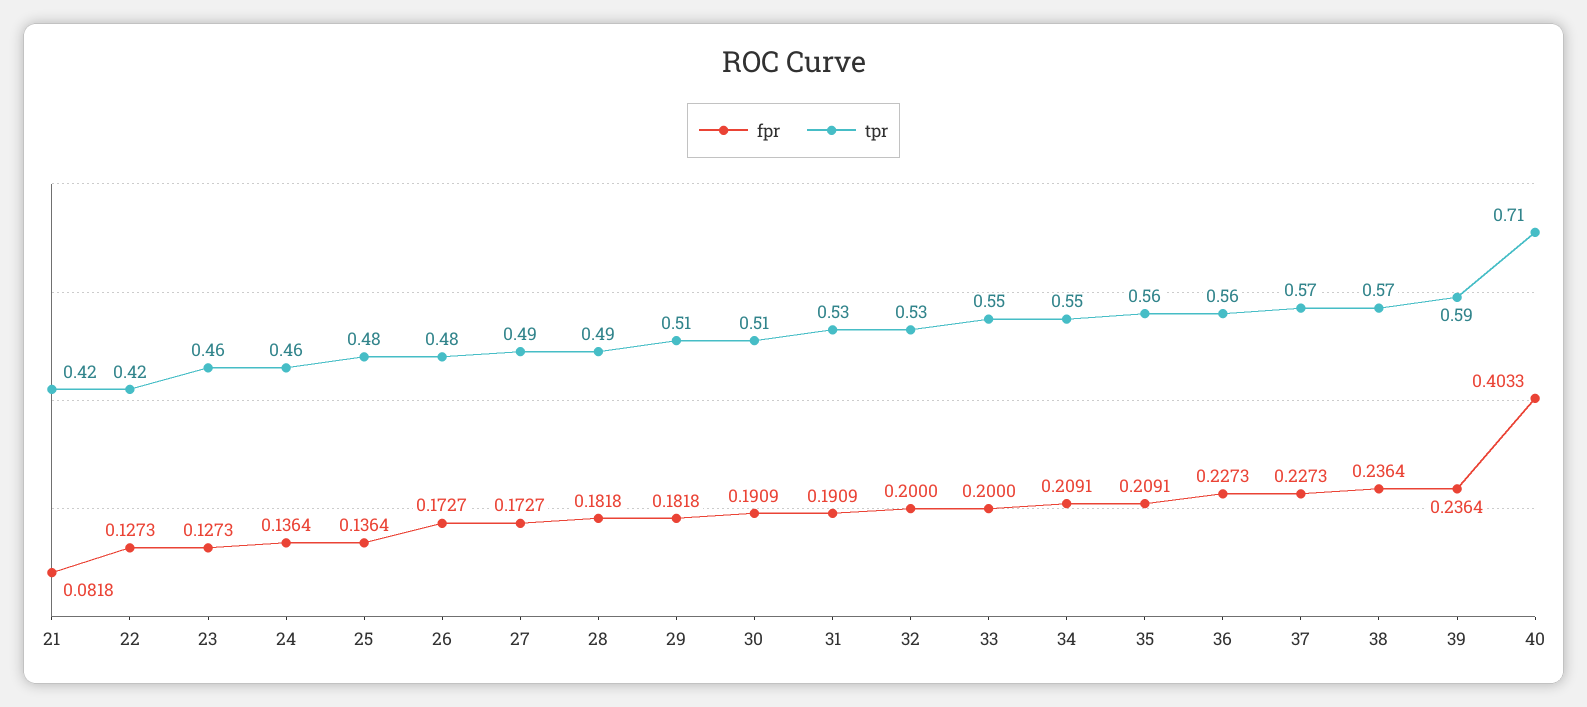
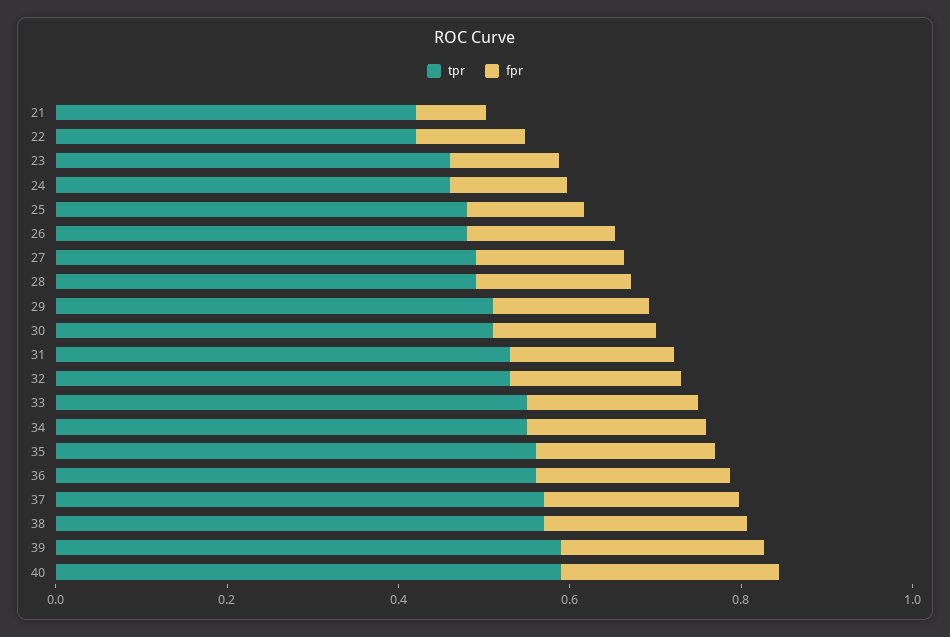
  {
    "fpr": {
      "21": 0.0818,
      "22": 0.1273,
      "23": 0.1273,
      "24": 0.1364,
      "25": 0.1364,
      "26": 0.1727,
      "27": 0.1727,
      "28": 0.1818,
      "29": 0.1818,
      "30": 0.1909,
      "31": 0.1909,
      "32": 0.2,
      "33": 0.2,
      "34": 0.2091,
      "35": 0.2091,
      "36": 0.2273,
      "37": 0.2273,
      "38": 0.2364,
      "39": 0.2364,
-     "40": 0.4033
+     "40": 0.25
    },
    "tpr": {
      "21": 0.42,
      "22": 0.42,
      "23": 0.46,
      "24": 0.46,
      "25": 0.48,
      "26": 0.48,
      "27": 0.49,
      "28": 0.49,
      "29": 0.51,
      "30": 0.51,
      "31": 0.53,
      "32": 0.53,
      "33": 0.55,
      "34": 0.55,
      "35": 0.56,
      "36": 0.56,
      "37": 0.57,
      "38": 0.57,
      "39": 0.59,
-     "40": 0.71
+     "40": 0.6
    }
  }

